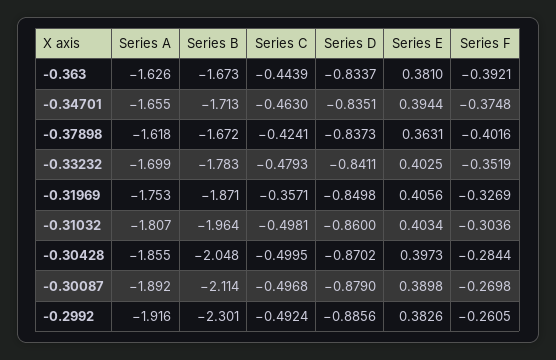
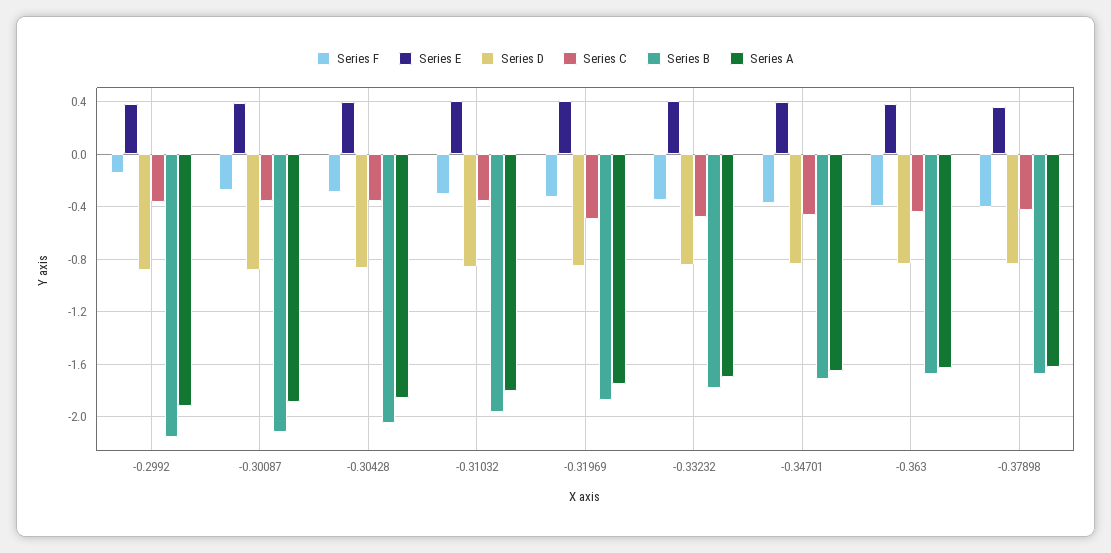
  {
    "Series A": {
      "-0.363": -1.626,
      "-0.34701": -1.655,
      "-0.37898": -1.618,
      "-0.33232": -1.699,
      "-0.31969": -1.753,
      "-0.31032": -1.807,
      "-0.30428": -1.855,
      "-0.30087": -1.892,
      "-0.2992": -1.916
    },
    "Series B": {
      "-0.363": -1.673,
      "-0.34701": -1.713,
      "-0.37898": -1.672,
      "-0.33232": -1.783,
      "-0.31969": -1.871,
      "-0.31032": -1.964,
      "-0.30428": -2.048,
      "-0.30087": -2.114,
-     "-0.2992": -2.301
+     "-0.2992": -2.15
    },
    "Series C": {
      "-0.363": -0.4439,
      "-0.34701": -0.463,
      "-0.37898": -0.4241,
      "-0.33232": -0.4793,
-     "-0.31969": -0.3571,
+     "-0.31969": -0.5,
-     "-0.31032": -0.4981,
+     "-0.31032": -0.35,
-     "-0.30428": -0.4995,
+     "-0.30428": -0.35,
-     "-0.30087": -0.4968,
+     "-0.30087": -0.35,
-     "-0.2992": -0.4924
+     "-0.2992": -0.35
    },
    "Series D": {
      "-0.363": -0.8337,
      "-0.34701": -0.8351,
      "-0.37898": -0.8373,
      "-0.33232": -0.8411,
      "-0.31969": -0.8498,
      "-0.31032": -0.86,
      "-0.30428": -0.8702,
      "-0.30087": -0.879,
      "-0.2992": -0.8856
    },
    "Series E": {
      "-0.363": 0.381,
      "-0.34701": 0.3944,
      "-0.37898": 0.3631,
      "-0.33232": 0.4025,
      "-0.31969": 0.4056,
      "-0.31032": 0.4034,
      "-0.30428": 0.3973,
      "-0.30087": 0.3898,
      "-0.2992": 0.3826
    },
    "Series F": {
      "-0.363": -0.3921,
      "-0.34701": -0.3748,
      "-0.37898": -0.4016,
      "-0.33232": -0.3519,
      "-0.31969": -0.3269,
      "-0.31032": -0.3036,
      "-0.30428": -0.2844,
      "-0.30087": -0.2698,
-     "-0.2992": -0.2605
+     "-0.2992": -0.15
    }
  }

